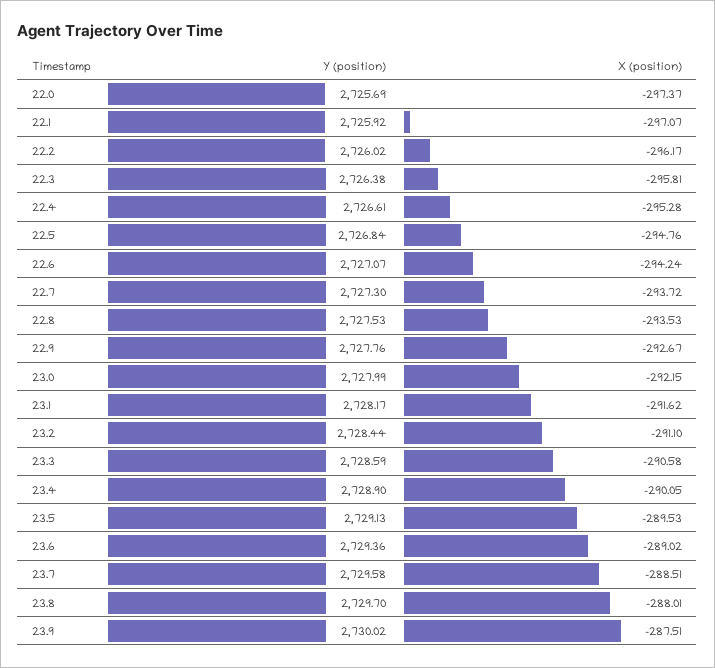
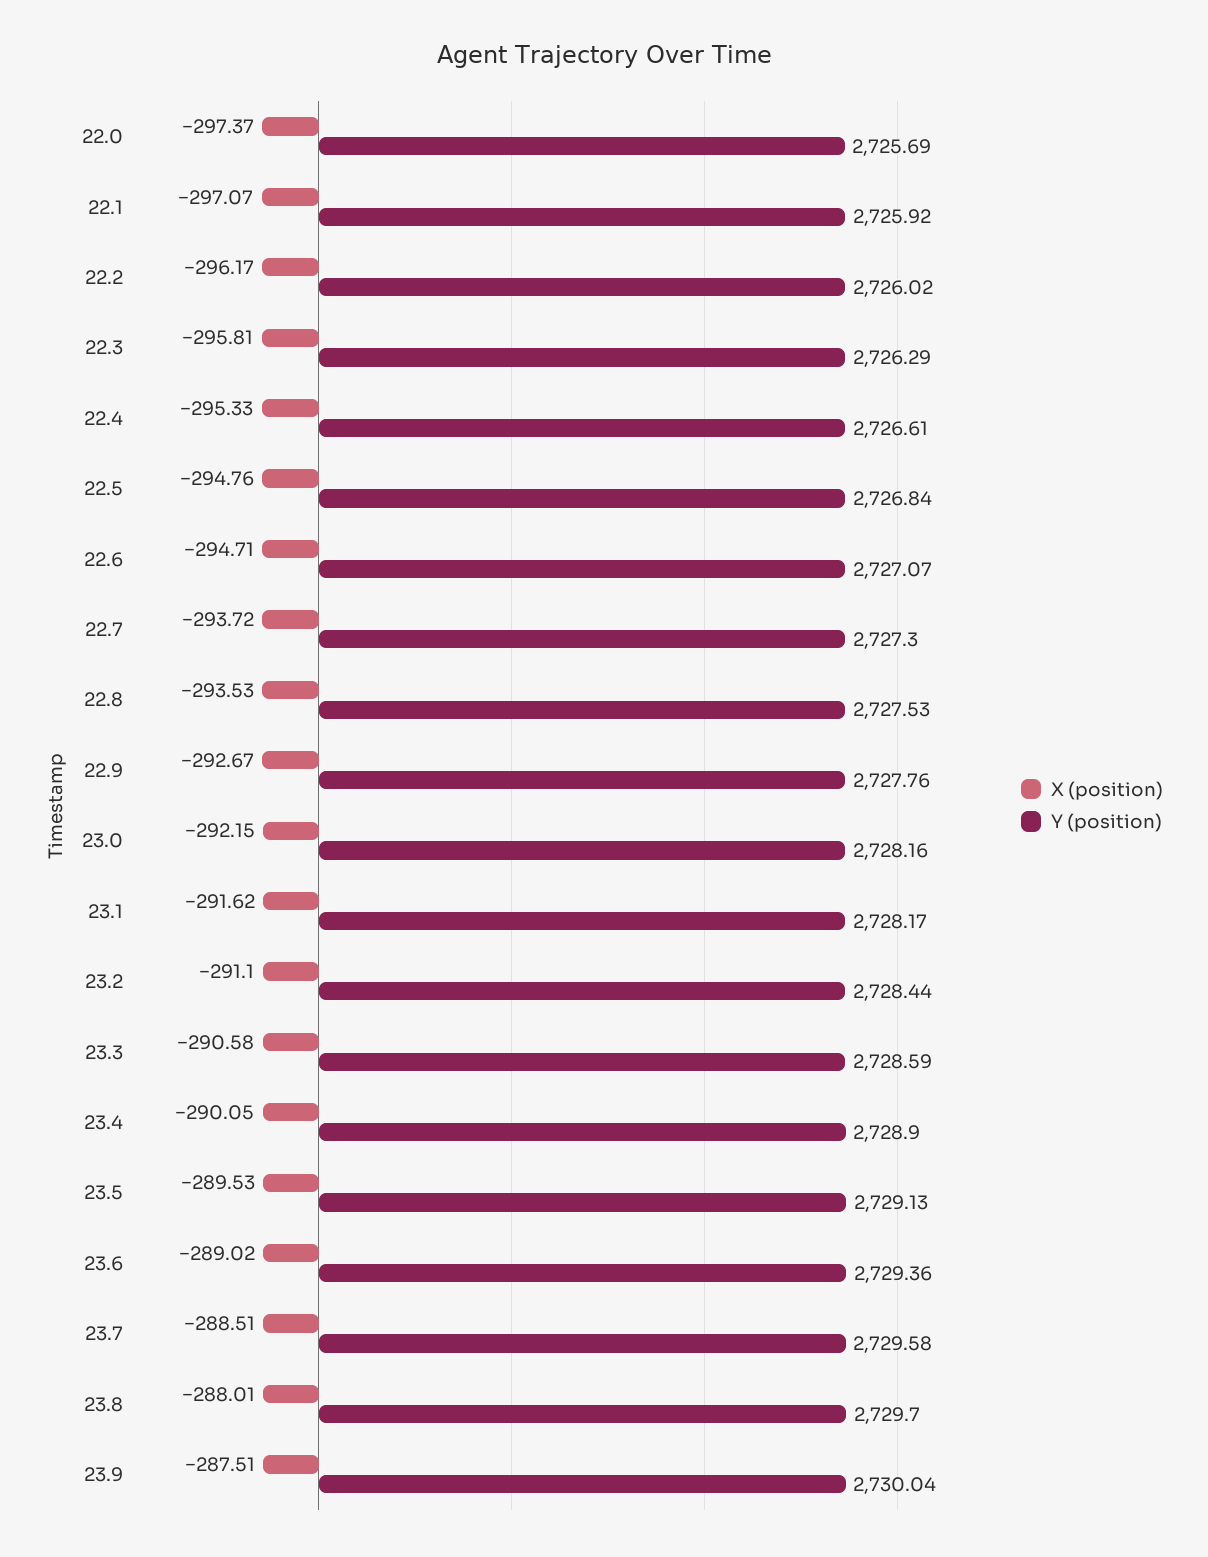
  {
    "Y (position)": {
      "22.0": 2725.69,
      "22.1": 2725.92,
      "22.2": 2726.02,
-     "22.3": 2726.38,
+     "22.3": 2726.29,
      "22.4": 2726.61,
      "22.5": 2726.84,
      "22.6": 2727.07,
      "22.7": 2727.3,
      "22.8": 2727.53,
      "22.9": 2727.76,
-     "23.0": 2727.99,
+     "23.0": 2728.16,
      "23.1": 2728.17,
      "23.2": 2728.44,
      "23.3": 2728.59,
      "23.4": 2728.9,
      "23.5": 2729.13,
      "23.6": 2729.36,
      "23.7": 2729.58,
      "23.8": 2729.7,
-     "23.9": 2730.02
+     "23.9": 2730.04
    },
    "X (position)": {
      "22.0": -297.37,
      "22.1": -297.07,
      "22.2": -296.17,
      "22.3": -295.81,
-     "22.4": -295.28,
+     "22.4": -295.33,
      "22.5": -294.76,
-     "22.6": -294.24,
+     "22.6": -294.71,
      "22.7": -293.72,
      "22.8": -293.53,
      "22.9": -292.67,
      "23.0": -292.15,
      "23.1": -291.62,
      "23.2": -291.1,
      "23.3": -290.58,
      "23.4": -290.05,
      "23.5": -289.53,
      "23.6": -289.02,
      "23.7": -288.51,
      "23.8": -288.01,
      "23.9": -287.51
    }
  }

